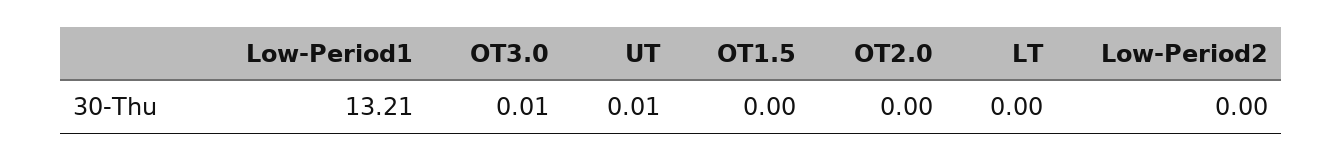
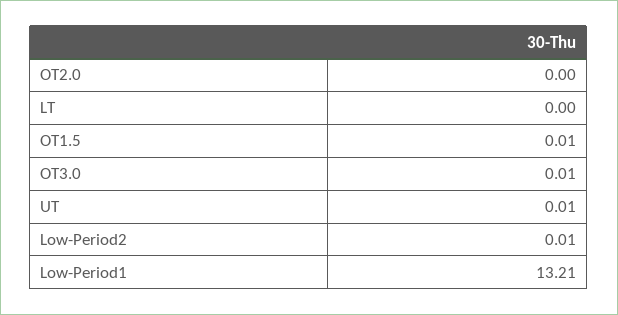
  {
    "Low-Period1": 13.21,
    "OT3.0": 0.01,
    "UT": 0.01,
-   "OT1.5": 0,
+   "OT1.5": 0.01,
    "OT2.0": 0,
    "LT": 0,
-   "Low-Period2": 0
+   "Low-Period2": 0.01
  }

